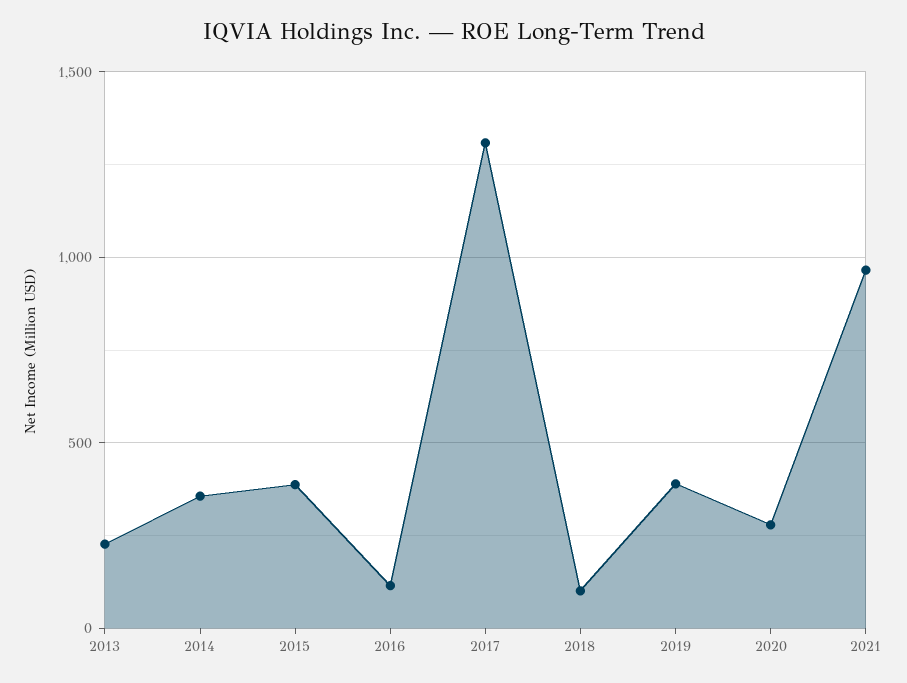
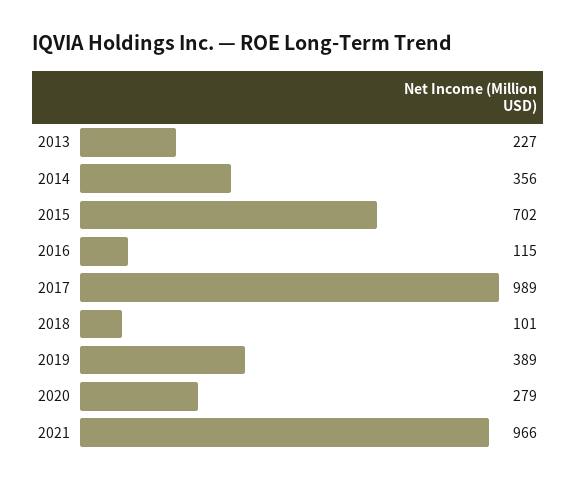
  {
    "2013": 227,
    "2014": 356,
-   "2015": 400,
+   "2015": 702,
    "2016": 115,
-   "2017": 1300,
+   "2017": 989,
    "2018": 101,
    "2019": 389,
    "2020": 279,
    "2021": 966
  }

